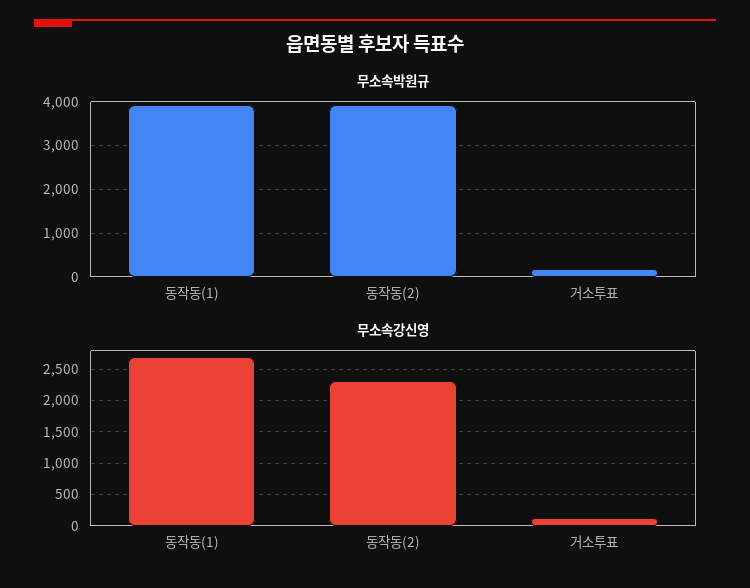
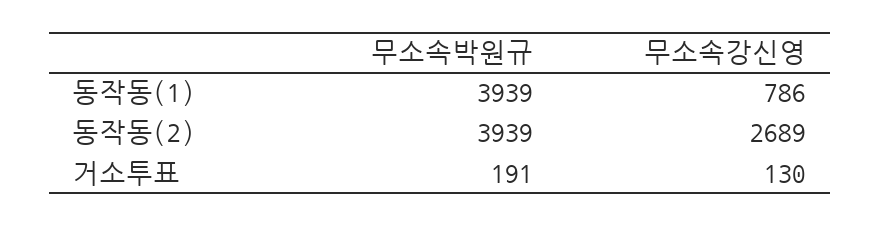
  {
    "무소속박원규": {
      "동작동(1)": 3939,
      "동작동(2)": 3939,
      "거소투표": 191
    },
    "무소속강신영": {
-     "동작동(1)": 2700,
+     "동작동(1)": 786,
-     "동작동(2)": 2300,
+     "동작동(2)": 2689,
      "거소투표": 130
    }
  }

